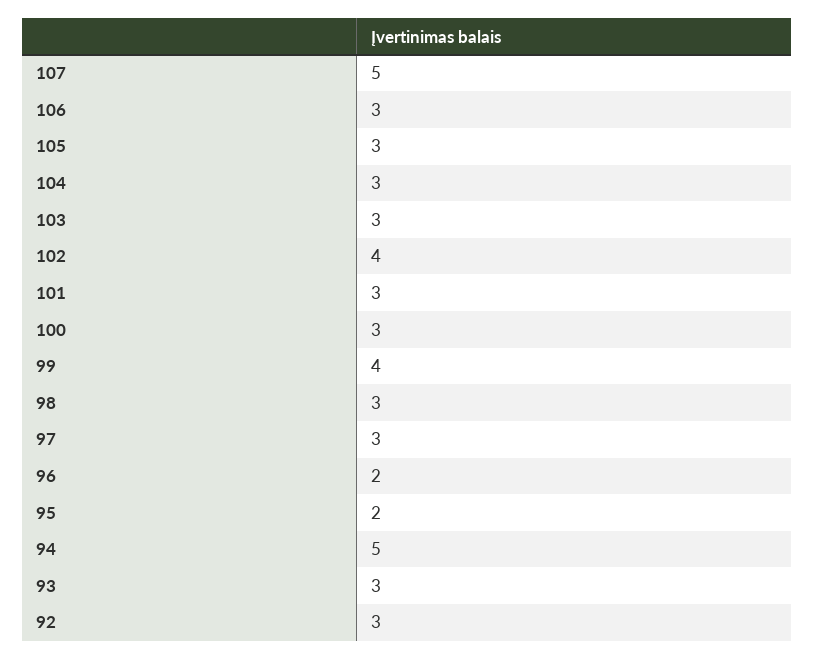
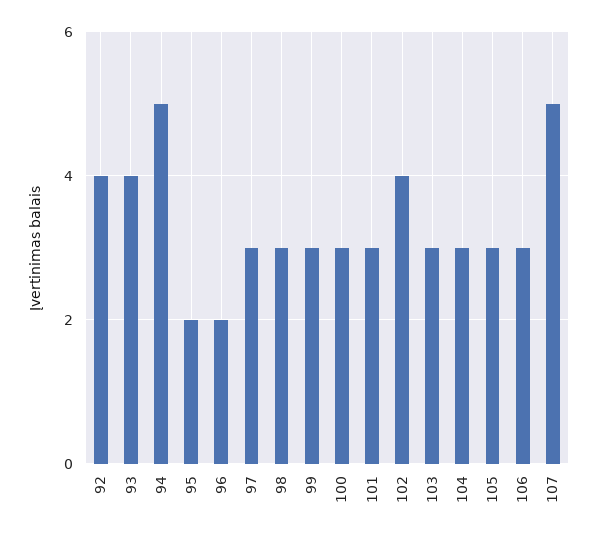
  {
    "107": 5,
    "106": 3,
    "105": 3,
    "104": 3,
    "103": 3,
    "102": 4,
    "101": 3,
    "100": 3,
-   "99": 4,
+   "99": 3,
    "98": 3,
    "97": 3,
    "96": 2,
    "95": 2,
    "94": 5,
-   "93": 3,
+   "93": 4,
-   "92": 3
+   "92": 4
  }

